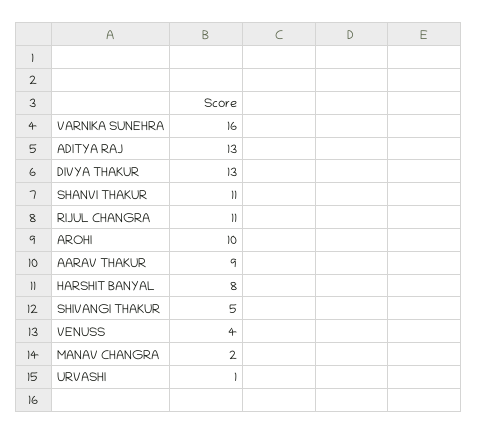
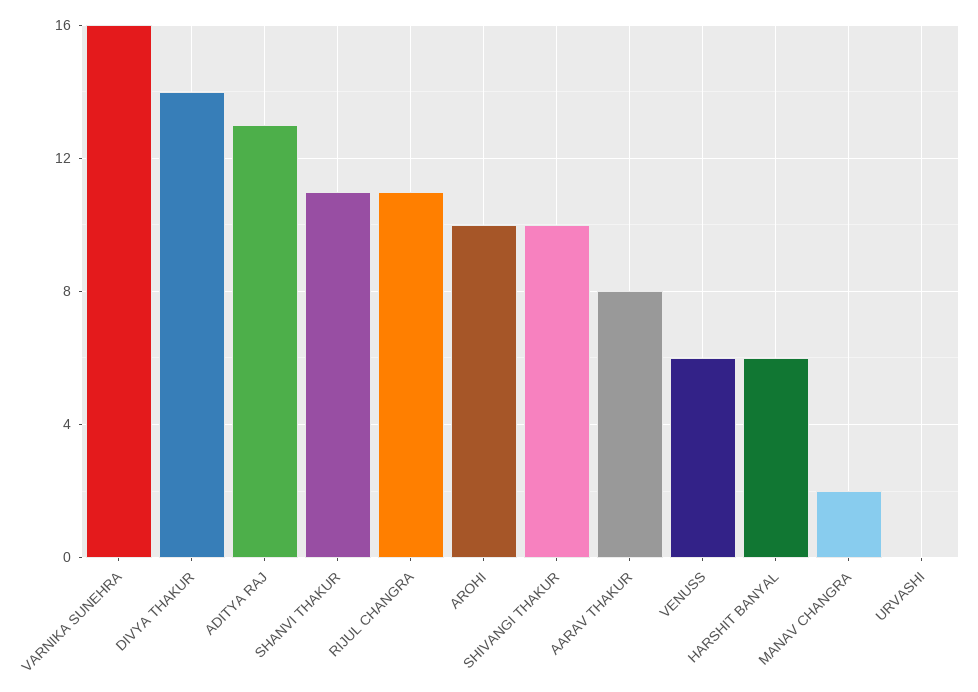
  {
    "VARNIKA SUNEHRA": 16,
    "ADITYA RAJ": 13,
-   "DIVYA THAKUR": 13,
+   "DIVYA THAKUR": 14,
    "SHANVI THAKUR": 11,
    "RIJUL CHANGRA": 11,
    "AROHI": 10,
-   "AARAV THAKUR": 9,
+   "AARAV THAKUR": 8,
-   "HARSHIT BANYAL": 8,
+   "HARSHIT BANYAL": 6,
-   "SHIVANGI THAKUR": 5,
+   "SHIVANGI THAKUR": 10,
-   "VENUSS": 4,
+   "VENUSS": 6,
    "MANAV CHANGRA": 2,
-   "URVASHI": 1
+   "URVASHI": 0
  }

